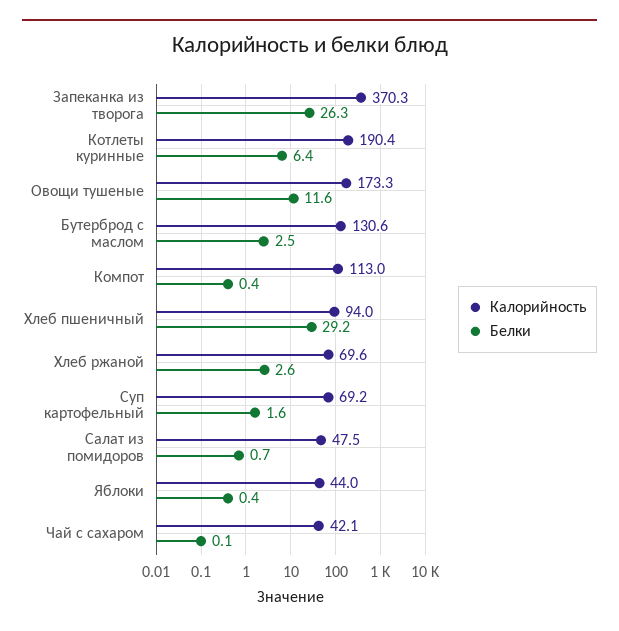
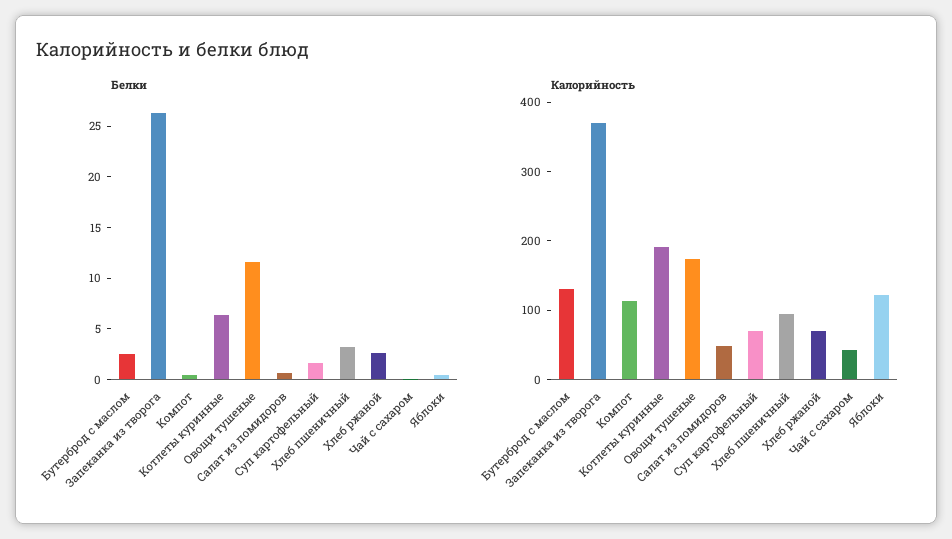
  {
    "Калорийность": {
      "Запеканка из творога": 370.3,
      "Котлеты куринные": 190.4,
      "Овощи тушеные": 173.3,
      "Бутерброд с маслом": 130.6,
      "Компот": 113,
      "Хлеб пшеничный": 94,
      "Хлеб ржаной": 69.6,
      "Суп картофельный": 69.2,
      "Салат из помидоров": 47.5,
-     "Яблоки": 44,
+     "Яблоки": 120,
      "Чай с сахаром": 42.1
    },
    "Белки": {
      "Запеканка из творога": 26.3,
      "Котлеты куринные": 6.4,
      "Овощи тушеные": 11.6,
      "Бутерброд с маслом": 2.5,
      "Компот": 0.4,
-     "Хлеб пшеничный": 29.2,
+     "Хлеб пшеничный": 3,
      "Хлеб ржаной": 2.6,
      "Суп картофельный": 1.6,
      "Салат из помидоров": 0.7,
      "Яблоки": 0.4,
      "Чай с сахаром": 0.1
    }
  }

